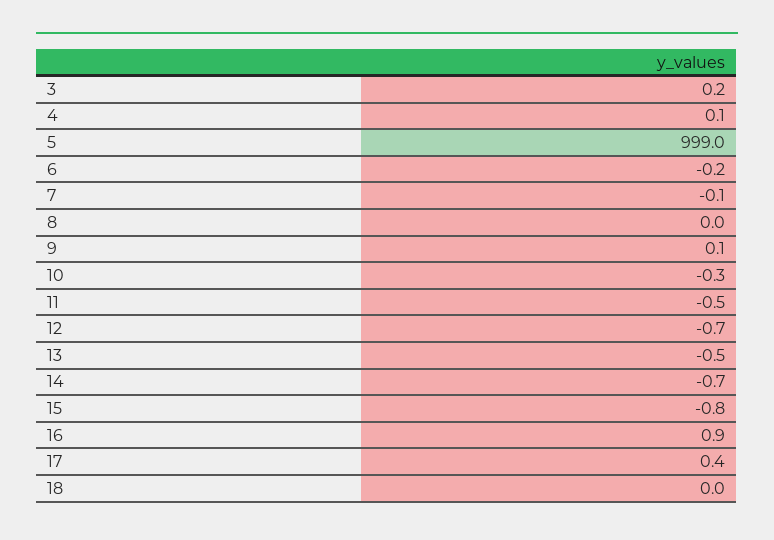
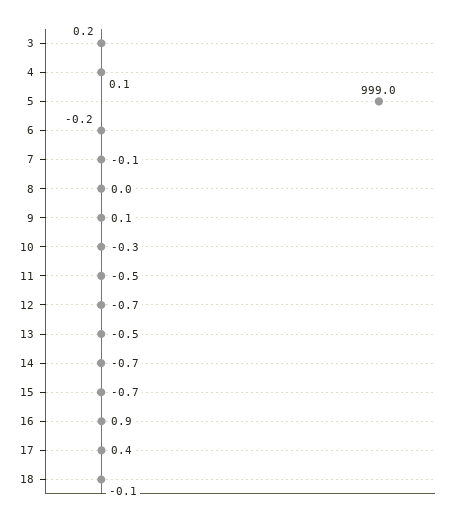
  {
    "3": 0.2,
    "4": 0.1,
    "5": 999,
    "6": -0.2,
    "7": -0.1,
    "8": 0,
    "9": 0.1,
    "10": -0.3,
    "11": -0.5,
    "12": -0.7,
    "13": -0.5,
    "14": -0.7,
-   "15": -0.8,
+   "15": -0.7,
    "16": 0.9,
    "17": 0.4,
-   "18": 0
+   "18": -0.1
  }

